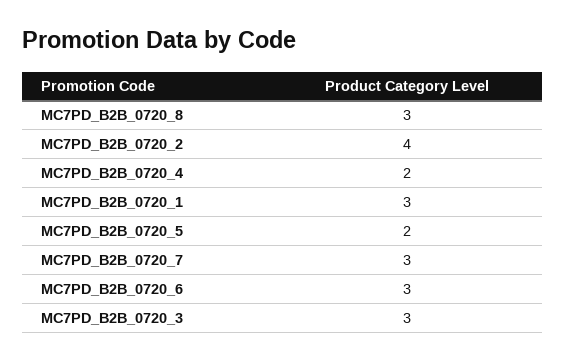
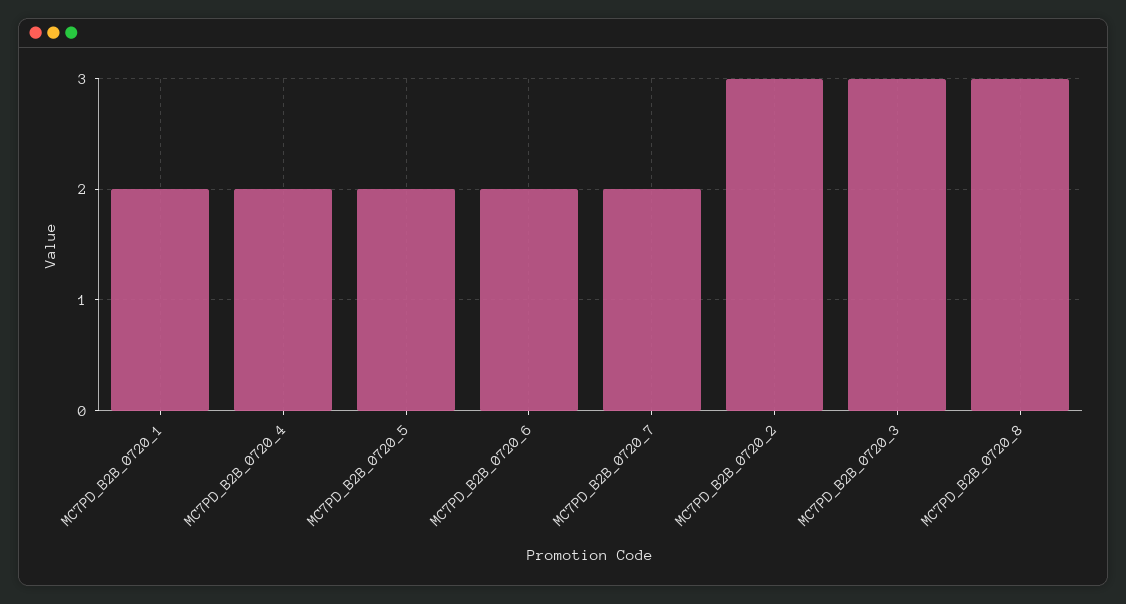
  {
    "MC7PD_B2B_0720_8": 3,
-   "MC7PD_B2B_0720_2": 4,
+   "MC7PD_B2B_0720_2": 3,
    "MC7PD_B2B_0720_4": 2,
-   "MC7PD_B2B_0720_1": 3,
+   "MC7PD_B2B_0720_1": 2,
    "MC7PD_B2B_0720_5": 2,
-   "MC7PD_B2B_0720_7": 3,
+   "MC7PD_B2B_0720_7": 2,
-   "MC7PD_B2B_0720_6": 3,
+   "MC7PD_B2B_0720_6": 2,
    "MC7PD_B2B_0720_3": 3
  }

